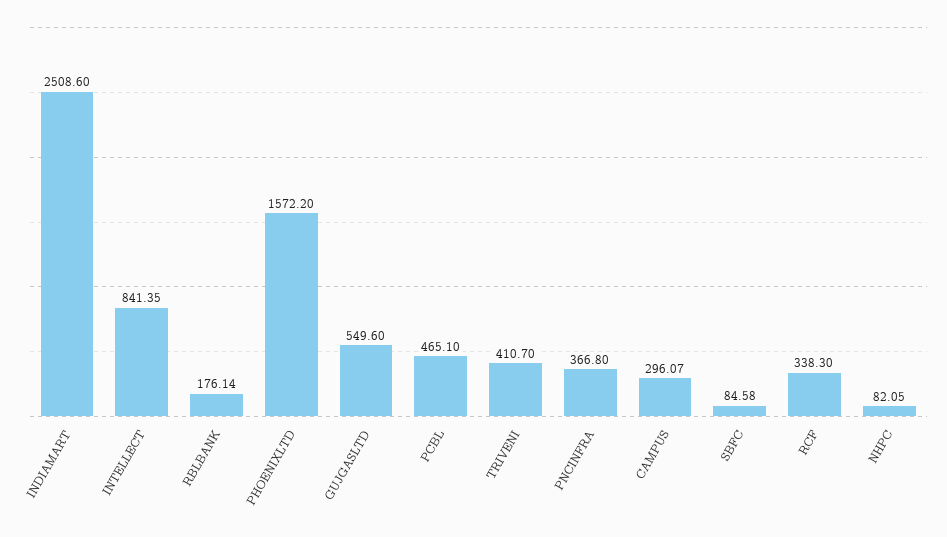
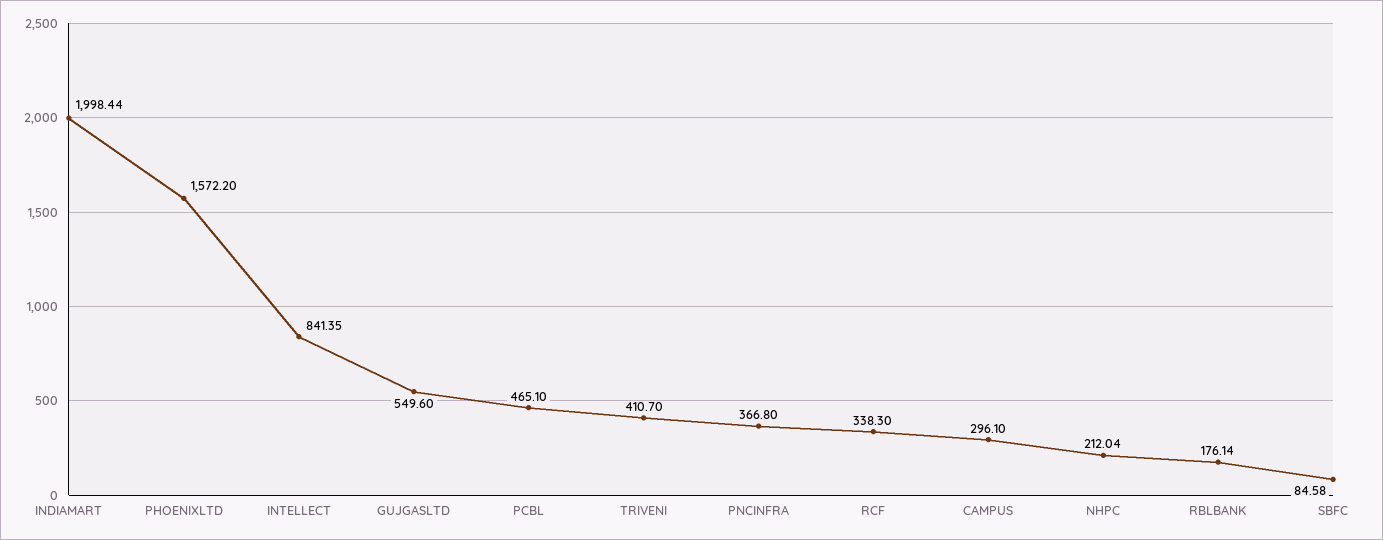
  {
-   "INDIAMART": 2508.6,
+   "INDIAMART": 1998.44,
    "INTELLECT": 841.35,
    "RBLBANK": 176.14,
    "PHOENIXLTD": 1572.2,
    "GUJGASLTD": 549.6,
    "PCBL": 465.1,
    "TRIVENI": 410.7,
    "PNCINFRA": 366.8,
-   "CAMPUS": 296.07,
+   "CAMPUS": 296.1,
    "SBFC": 84.58,
    "RCF": 338.3,
-   "NHPC": 82.05
+   "NHPC": 212.04
  }

